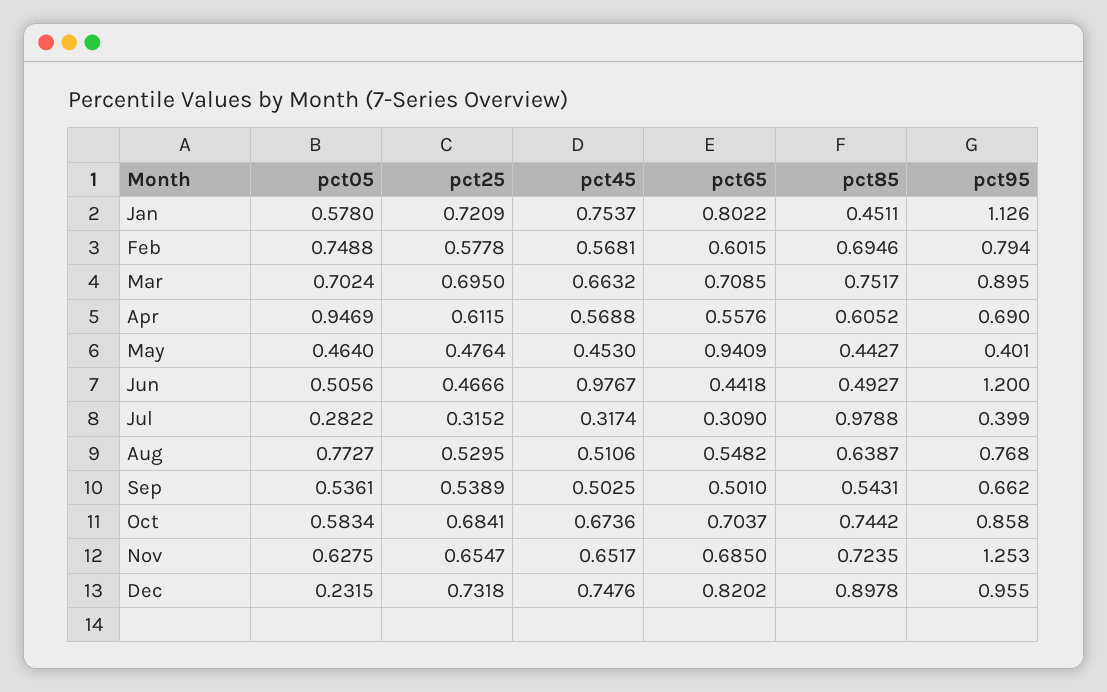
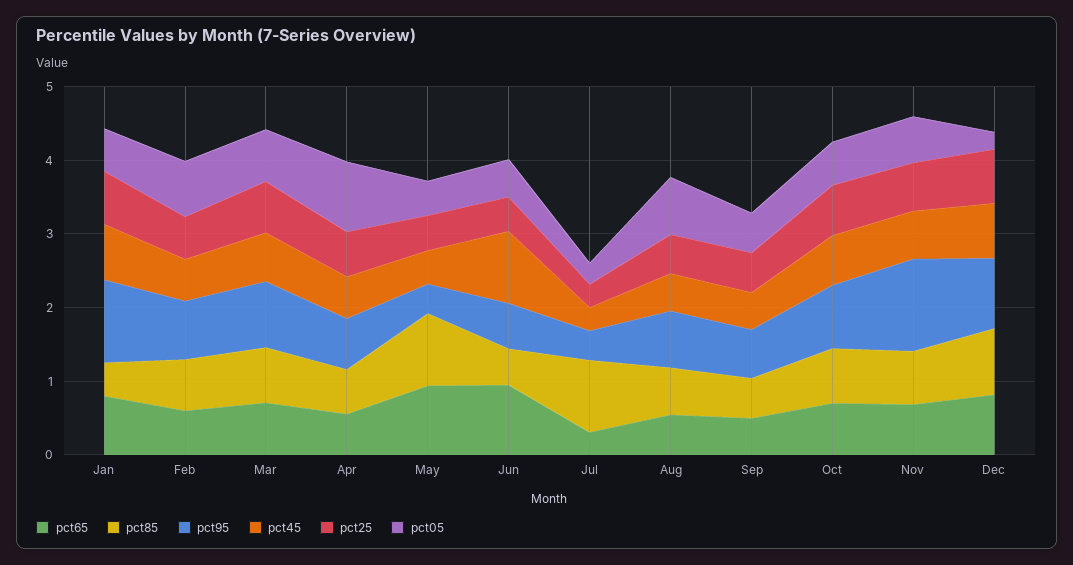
  {
    "pct05": {
      "Jan": 0.578,
      "Feb": 0.7488,
      "Mar": 0.7024,
      "Apr": 0.9469,
      "May": 0.464,
      "Jun": 0.5056,
      "Jul": 0.2822,
      "Aug": 0.7727,
      "Sep": 0.5361,
      "Oct": 0.5834,
      "Nov": 0.6275,
      "Dec": 0.2315
    },
    "pct25": {
      "Jan": 0.7209,
      "Feb": 0.5778,
      "Mar": 0.695,
      "Apr": 0.6115,
      "May": 0.4764,
      "Jun": 0.4666,
      "Jul": 0.3152,
      "Aug": 0.5295,
      "Sep": 0.5389,
      "Oct": 0.6841,
      "Nov": 0.6547,
      "Dec": 0.7318
    },
    "pct45": {
      "Jan": 0.7537,
      "Feb": 0.5681,
      "Mar": 0.6632,
      "Apr": 0.5688,
      "May": 0.453,
      "Jun": 0.9767,
      "Jul": 0.3174,
      "Aug": 0.5106,
      "Sep": 0.5025,
      "Oct": 0.6736,
      "Nov": 0.6517,
      "Dec": 0.7476
    },
    "pct65": {
      "Jan": 0.8022,
      "Feb": 0.6015,
      "Mar": 0.7085,
      "Apr": 0.5576,
      "May": 0.9409,
-     "Jun": 0.4418,
+     "Jun": 1,
      "Jul": 0.309,
      "Aug": 0.5482,
      "Sep": 0.501,
      "Oct": 0.7037,
      "Nov": 0.685,
      "Dec": 0.8202
    },
    "pct85": {
      "Jan": 0.4511,
      "Feb": 0.6946,
      "Mar": 0.7517,
      "Apr": 0.6052,
-     "May": 0.4427,
+     "May": 1,
      "Jun": 0.4927,
      "Jul": 0.9788,
      "Aug": 0.6387,
      "Sep": 0.5431,
      "Oct": 0.7442,
      "Nov": 0.7235,
      "Dec": 0.8978
    },
    "pct95": {
      "Jan": 1.126,
      "Feb": 0.794,
      "Mar": 0.895,
      "Apr": 0.69,
      "May": 0.401,
-     "Jun": 1.2,
+     "Jun": 0.6,
      "Jul": 0.399,
      "Aug": 0.768,
      "Sep": 0.662,
      "Oct": 0.858,
      "Nov": 1.253,
      "Dec": 0.955
    }
  }

